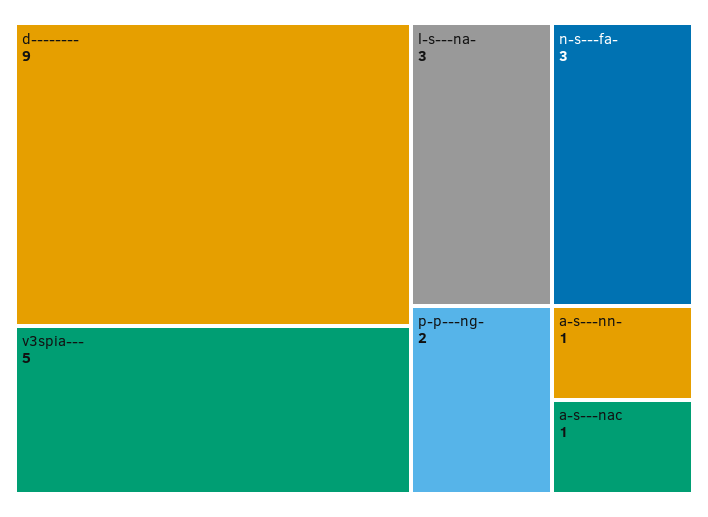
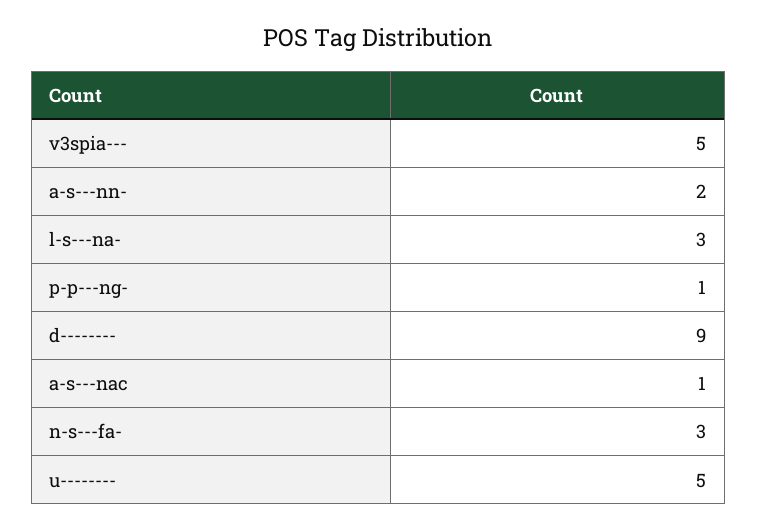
  {
    "d--------": 9,
    "v3spia---": 5,
    "l-s---na-": 3,
    "n-s---fa-": 3,
-   "p-p---ng-": 2,
+   "p-p---ng-": 1,
-   "a-s---nn-": 1,
+   "a-s---nn-": 2,
-   "a-s---nac": 1
+   "a-s---nac": 1,
+   "u--------": 5
  }

